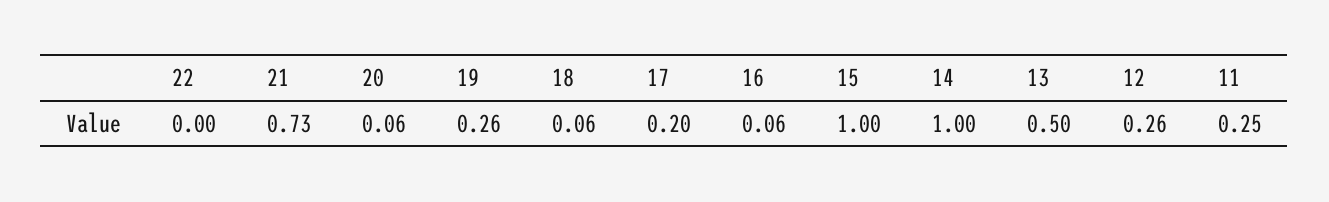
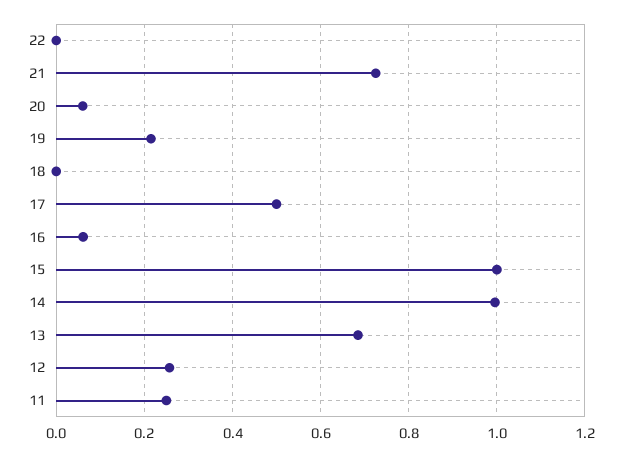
  {
    "22": 0,
    "21": 0.73,
    "20": 0.06,
-   "19": 0.26,
+   "19": 0.22,
-   "18": 0.06,
+   "18": 0,
-   "17": 0.2,
+   "17": 0.5,
    "16": 0.06,
    "15": 1,
    "14": 1,
-   "13": 0.5,
+   "13": 0.68,
    "12": 0.26,
    "11": 0.25
  }

